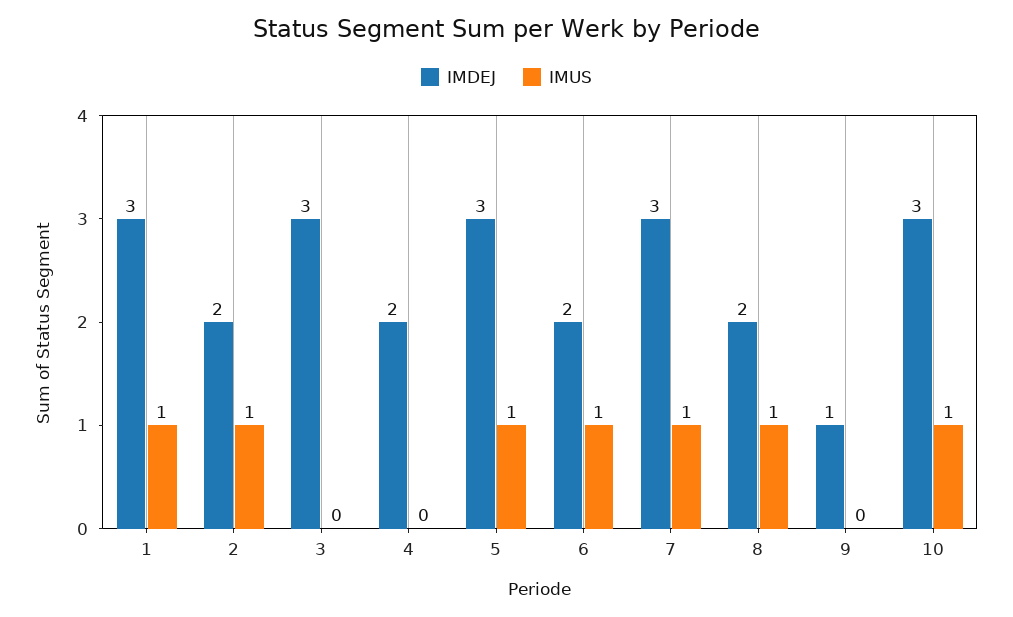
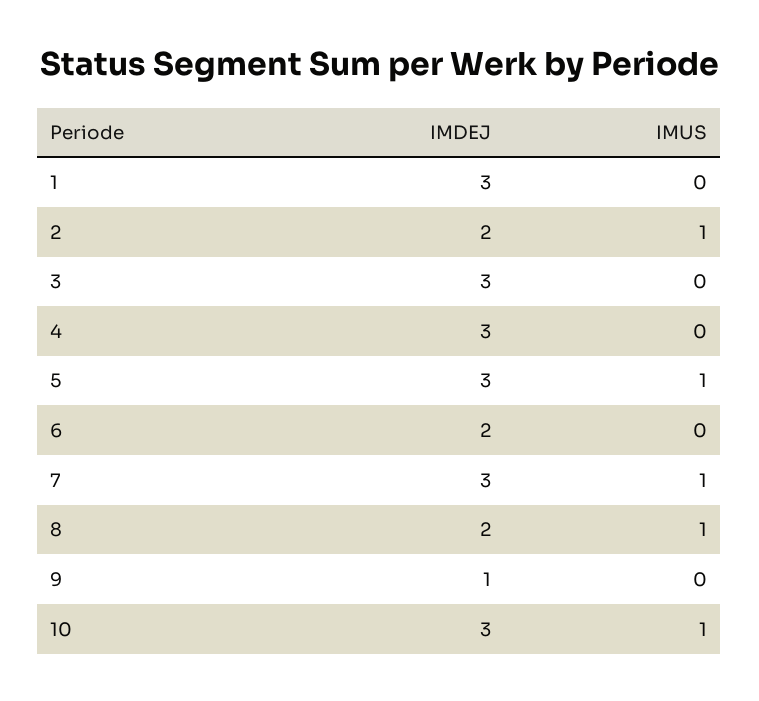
  {
    "IMDEJ": {
      "1": 3,
      "2": 2,
      "3": 3,
-     "4": 2,
+     "4": 3,
      "5": 3,
      "6": 2,
      "7": 3,
      "8": 2,
      "9": 1,
      "10": 3
    },
    "IMUS": {
-     "1": 1,
+     "1": 0,
      "2": 1,
      "3": 0,
      "4": 0,
      "5": 1,
-     "6": 1,
+     "6": 0,
      "7": 1,
      "8": 1,
      "9": 0,
      "10": 1
    }
  }

